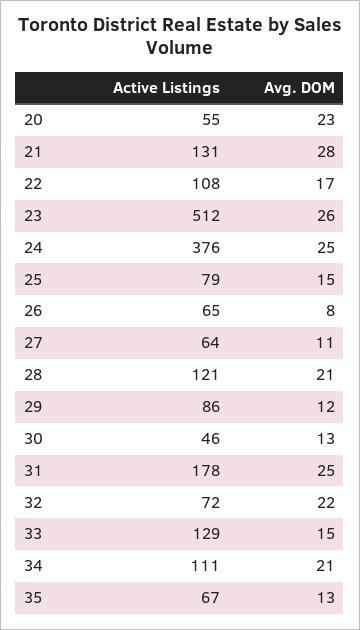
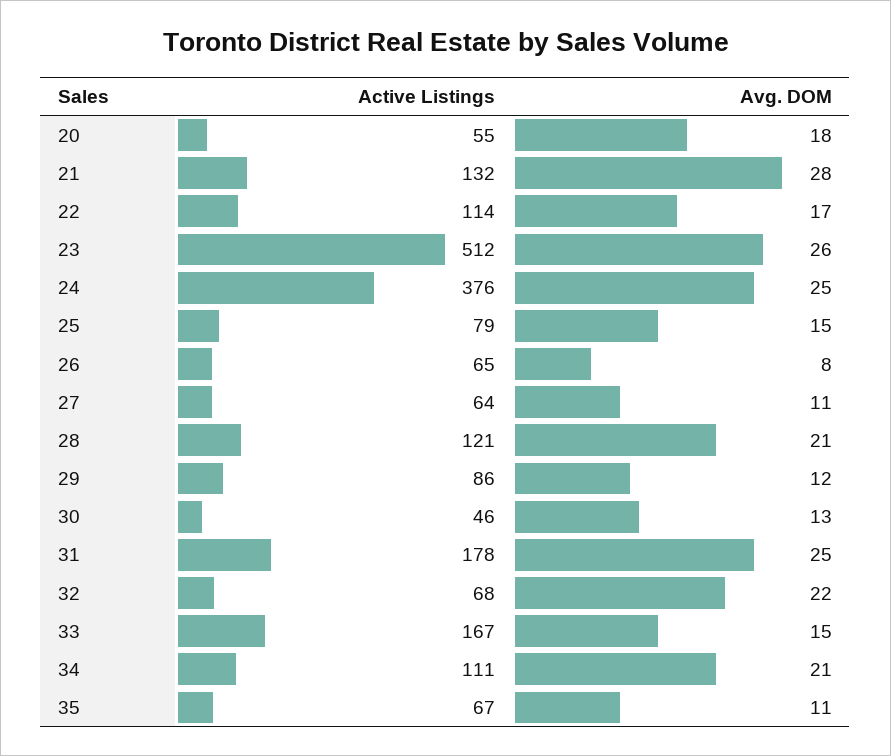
  {
    "Active Listings": {
      "20": 55,
-     "21": 131,
+     "21": 132,
-     "22": 108,
+     "22": 114,
      "23": 512,
      "24": 376,
      "25": 79,
      "26": 65,
      "27": 64,
      "28": 121,
      "29": 86,
      "30": 46,
      "31": 178,
-     "32": 72,
+     "32": 68,
-     "33": 129,
+     "33": 167,
      "34": 111,
      "35": 67
    },
    "Avg. DOM": {
-     "20": 23,
+     "20": 18,
      "21": 28,
      "22": 17,
      "23": 26,
      "24": 25,
      "25": 15,
      "26": 8,
      "27": 11,
      "28": 21,
      "29": 12,
      "30": 13,
      "31": 25,
      "32": 22,
      "33": 15,
      "34": 21,
-     "35": 13
+     "35": 11
    }
  }

